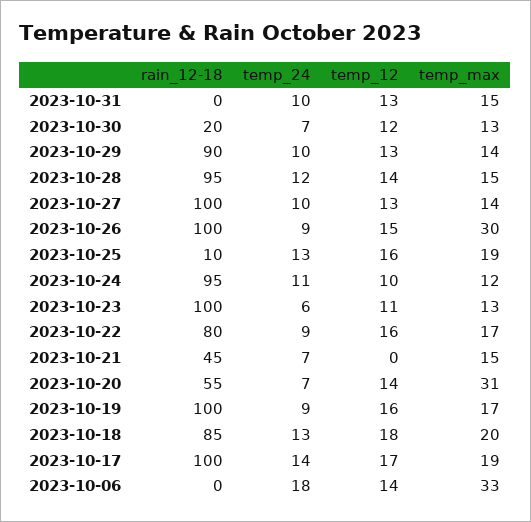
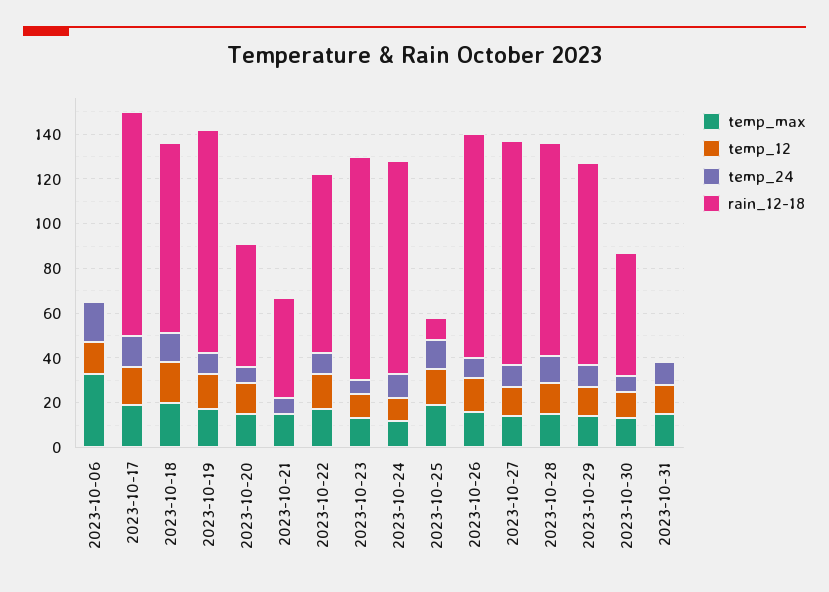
  {
    "rain_12-18": {
      "2023-10-31": 0,
-     "2023-10-30": 20,
+     "2023-10-30": 55,
      "2023-10-29": 90,
      "2023-10-28": 95,
      "2023-10-27": 100,
      "2023-10-26": 100,
      "2023-10-25": 10,
      "2023-10-24": 95,
      "2023-10-23": 100,
      "2023-10-22": 80,
      "2023-10-21": 45,
      "2023-10-20": 55,
      "2023-10-19": 100,
      "2023-10-18": 85,
      "2023-10-17": 100,
      "2023-10-06": 0
    },
    "temp_24": {
      "2023-10-31": 10,
      "2023-10-30": 7,
      "2023-10-29": 10,
      "2023-10-28": 12,
      "2023-10-27": 10,
      "2023-10-26": 9,
      "2023-10-25": 13,
      "2023-10-24": 11,
      "2023-10-23": 6,
      "2023-10-22": 9,
      "2023-10-21": 7,
      "2023-10-20": 7,
      "2023-10-19": 9,
      "2023-10-18": 13,
      "2023-10-17": 14,
      "2023-10-06": 18
    },
    "temp_12": {
      "2023-10-31": 13,
      "2023-10-30": 12,
      "2023-10-29": 13,
      "2023-10-28": 14,
      "2023-10-27": 13,
      "2023-10-26": 15,
      "2023-10-25": 16,
      "2023-10-24": 10,
      "2023-10-23": 11,
      "2023-10-22": 16,
      "2023-10-21": 0,
      "2023-10-20": 14,
      "2023-10-19": 16,
      "2023-10-18": 18,
      "2023-10-17": 17,
      "2023-10-06": 14
    },
    "temp_max": {
      "2023-10-31": 15,
      "2023-10-30": 13,
      "2023-10-29": 14,
      "2023-10-28": 15,
      "2023-10-27": 14,
-     "2023-10-26": 30,
+     "2023-10-26": 15,
      "2023-10-25": 19,
      "2023-10-24": 12,
      "2023-10-23": 13,
      "2023-10-22": 17,
      "2023-10-21": 15,
-     "2023-10-20": 31,
+     "2023-10-20": 15,
      "2023-10-19": 17,
      "2023-10-18": 20,
      "2023-10-17": 19,
      "2023-10-06": 33
    }
  }

